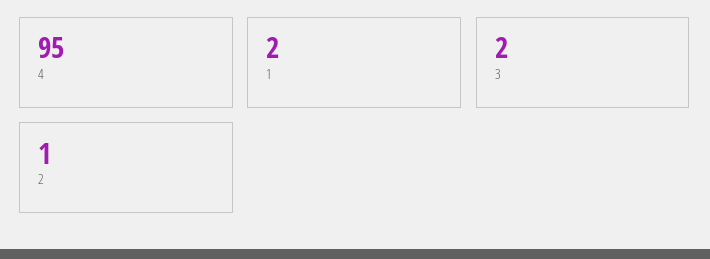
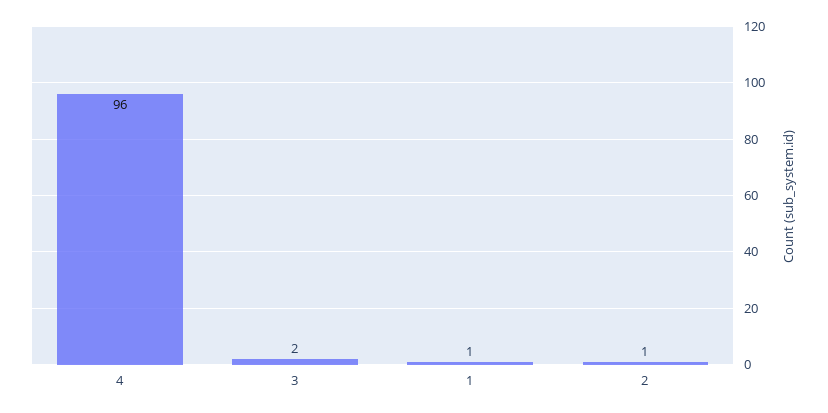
  {
-   "4": 95,
+   "4": 96,
-   "1": 2,
+   "1": 1,
    "3": 2,
    "2": 1
  }

